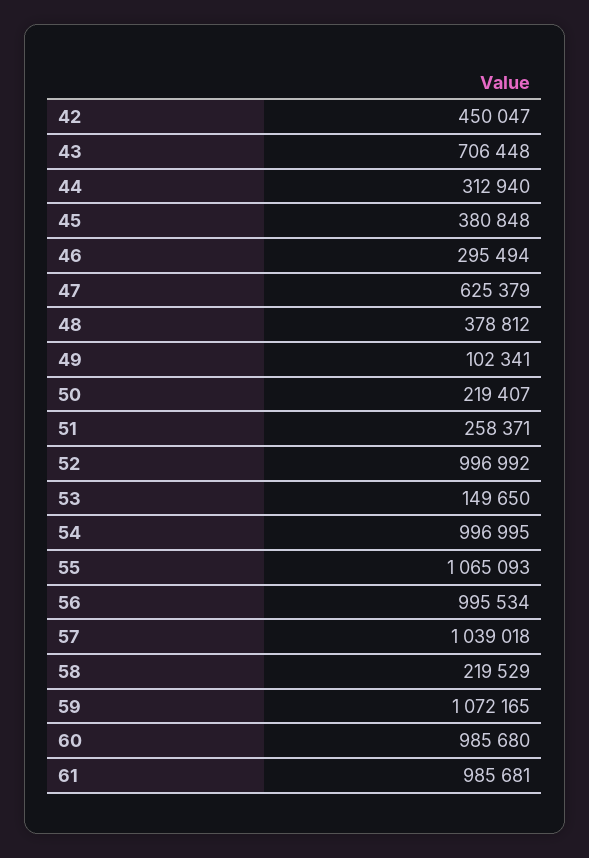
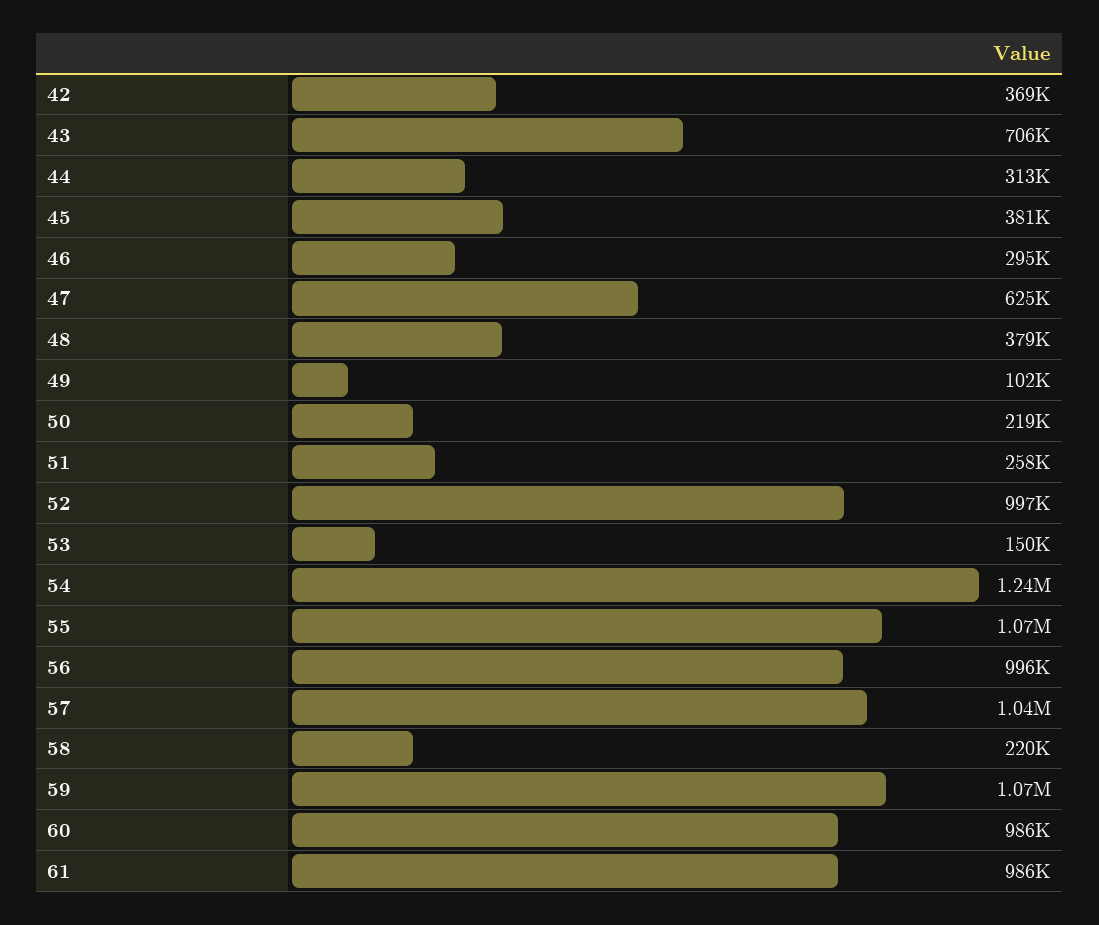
  {
-   "42": 450047,
+   "42": 369000,
    "43": 706448,
    "44": 312940,
    "45": 380848,
    "46": 295494,
    "47": 625379,
    "48": 378812,
    "49": 102341,
    "50": 219407,
    "51": 258371,
    "52": 996992,
    "53": 149650,
-   "54": 996995,
+   "54": 1240000,
    "55": 1065093,
    "56": 995534,
    "57": 1039018,
    "58": 219529,
    "59": 1072165,
    "60": 985680,
    "61": 985681
  }

